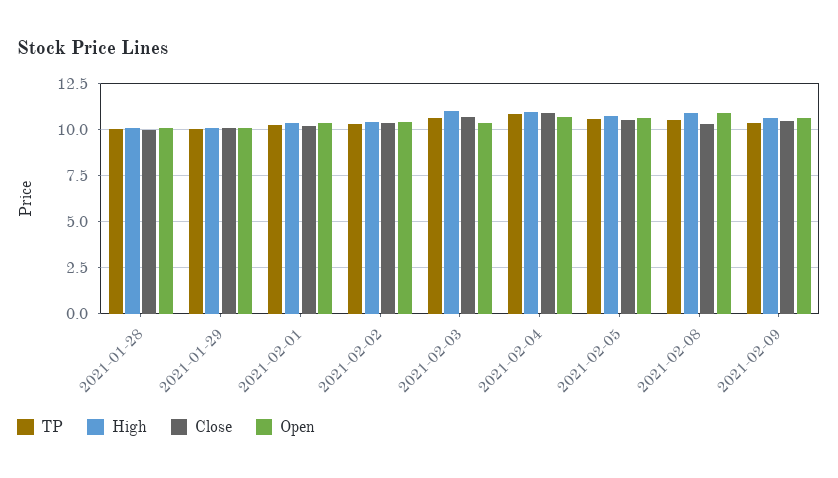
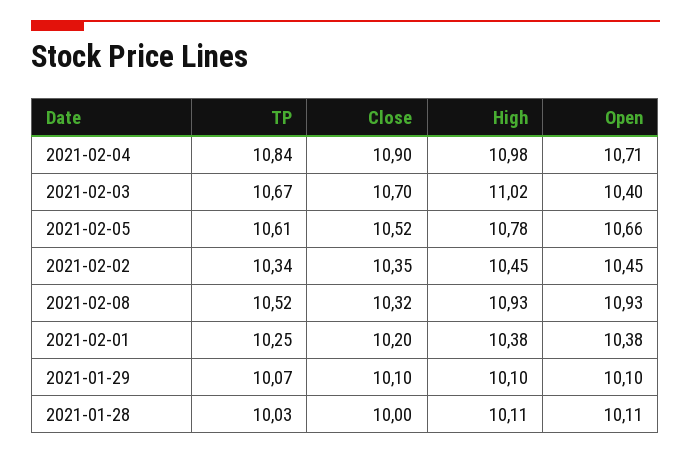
  {
    "TP": {
      "2021-01-28": 10.03,
      "2021-01-29": 10.07,
      "2021-02-01": 10.25,
      "2021-02-02": 10.34,
      "2021-02-03": 10.67,
      "2021-02-04": 10.84,
      "2021-02-05": 10.61,
-     "2021-02-08": 10.52,
+     "2021-02-08": 10.52
-     "2021-02-09": 10.5
    },
    "High": {
      "2021-01-28": 10.11,
      "2021-01-29": 10.1,
      "2021-02-01": 10.38,
      "2021-02-02": 10.45,
      "2021-02-03": 11.02,
      "2021-02-04": 10.98,
      "2021-02-05": 10.78,
-     "2021-02-08": 10.93,
+     "2021-02-08": 10.93
-     "2021-02-09": 10.5
    },
    "Close": {
      "2021-01-28": 10,
      "2021-01-29": 10.1,
      "2021-02-01": 10.2,
      "2021-02-02": 10.35,
      "2021-02-03": 10.7,
      "2021-02-04": 10.9,
      "2021-02-05": 10.52,
-     "2021-02-08": 10.32,
+     "2021-02-08": 10.32
-     "2021-02-09": 10.5
    },
    "Open": {
      "2021-01-28": 10.11,
      "2021-01-29": 10.1,
      "2021-02-01": 10.38,
      "2021-02-02": 10.45,
      "2021-02-03": 10.4,
      "2021-02-04": 10.71,
      "2021-02-05": 10.66,
-     "2021-02-08": 10.93,
+     "2021-02-08": 10.93
-     "2021-02-09": 10.5
    }
  }

